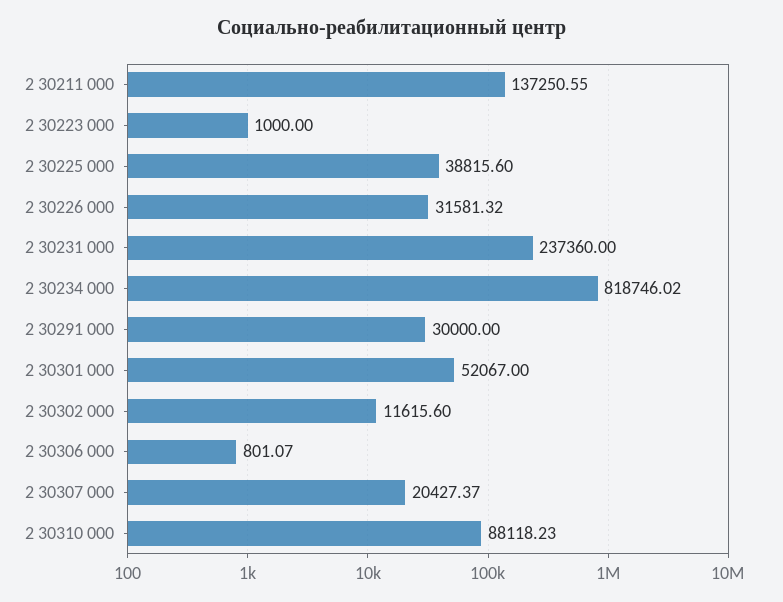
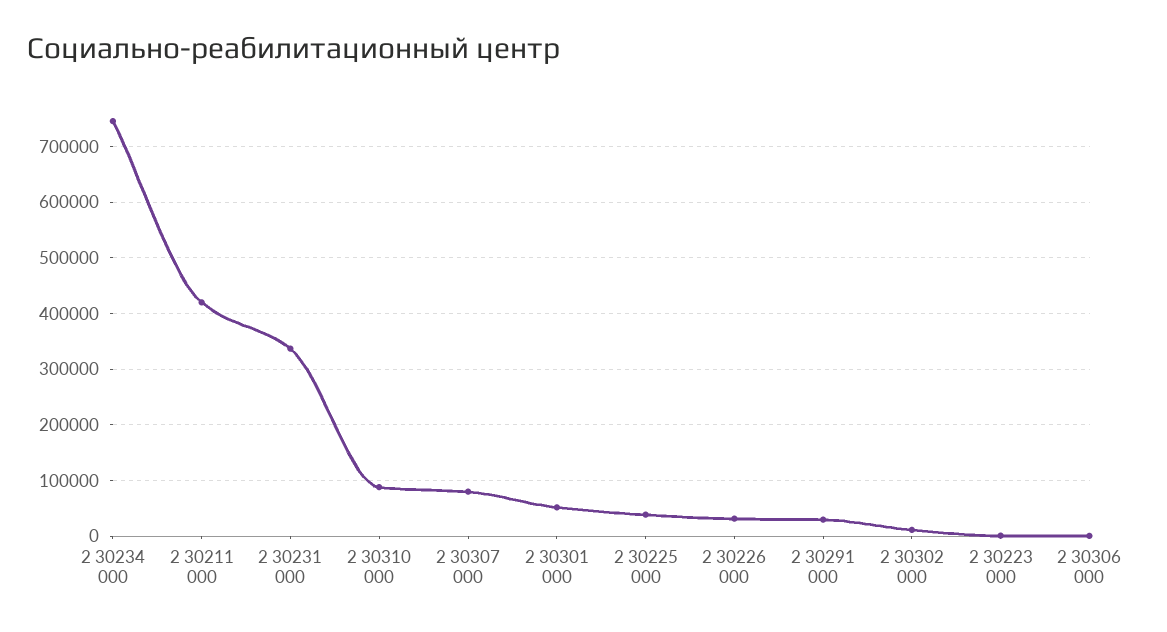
  {
-   "2 30211 000": 137250.55,
+   "2 30211 000": 420000,
    "2 30223 000": 1000,
    "2 30225 000": 38815.6,
    "2 30226 000": 31581.32,
-   "2 30231 000": 237360,
+   "2 30231 000": 340000,
-   "2 30234 000": 818746.02,
+   "2 30234 000": 740000,
    "2 30291 000": 30000,
    "2 30301 000": 52067,
    "2 30302 000": 11615.6,
    "2 30306 000": 801.07,
-   "2 30307 000": 20427.37,
+   "2 30307 000": 80000,
    "2 30310 000": 88118.23
  }

